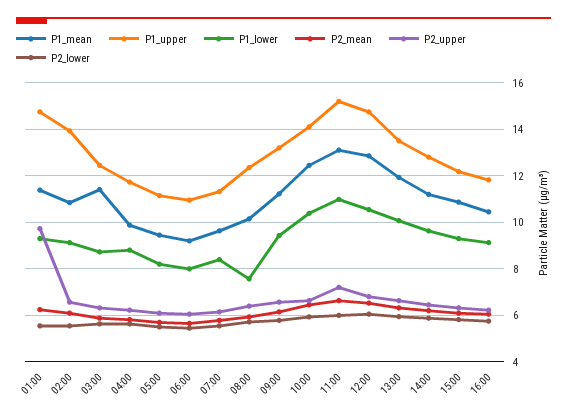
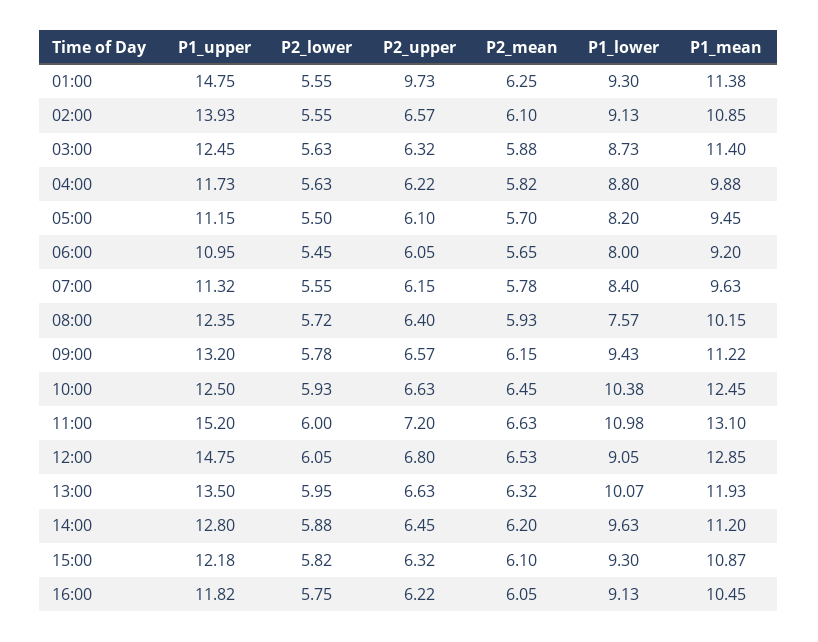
  {
    "P1_mean": {
      "01:00": 11.38,
      "02:00": 10.85,
      "03:00": 11.4,
      "04:00": 9.88,
      "05:00": 9.45,
      "06:00": 9.2,
      "07:00": 9.63,
      "08:00": 10.15,
      "09:00": 11.22,
      "10:00": 12.45,
      "11:00": 13.1,
      "12:00": 12.85,
      "13:00": 11.93,
      "14:00": 11.2,
      "15:00": 10.87,
      "16:00": 10.45
    },
    "P1_upper": {
      "01:00": 14.75,
      "02:00": 13.93,
      "03:00": 12.45,
      "04:00": 11.73,
      "05:00": 11.15,
      "06:00": 10.95,
      "07:00": 11.32,
      "08:00": 12.35,
      "09:00": 13.2,
-     "10:00": 14,
+     "10:00": 12.5,
      "11:00": 15.2,
      "12:00": 14.75,
      "13:00": 13.5,
      "14:00": 12.8,
      "15:00": 12.18,
      "16:00": 11.82
    },
    "P1_lower": {
      "01:00": 9.3,
      "02:00": 9.13,
      "03:00": 8.73,
      "04:00": 8.8,
      "05:00": 8.2,
      "06:00": 8,
      "07:00": 8.4,
      "08:00": 7.57,
      "09:00": 9.43,
      "10:00": 10.38,
      "11:00": 10.98,
-     "12:00": 10.5,
+     "12:00": 9.05,
      "13:00": 10.07,
      "14:00": 9.63,
      "15:00": 9.3,
      "16:00": 9.13
    },
    "P2_mean": {
      "01:00": 6.25,
      "02:00": 6.1,
      "03:00": 5.88,
      "04:00": 5.82,
      "05:00": 5.7,
      "06:00": 5.65,
      "07:00": 5.78,
      "08:00": 5.93,
      "09:00": 6.15,
      "10:00": 6.45,
      "11:00": 6.63,
      "12:00": 6.53,
      "13:00": 6.32,
      "14:00": 6.2,
      "15:00": 6.1,
      "16:00": 6.05
    },
    "P2_upper": {
      "01:00": 9.73,
      "02:00": 6.57,
      "03:00": 6.32,
      "04:00": 6.22,
      "05:00": 6.1,
      "06:00": 6.05,
      "07:00": 6.15,
      "08:00": 6.4,
      "09:00": 6.57,
      "10:00": 6.63,
      "11:00": 7.2,
      "12:00": 6.8,
      "13:00": 6.63,
      "14:00": 6.45,
      "15:00": 6.32,
      "16:00": 6.22
    },
    "P2_lower": {
      "01:00": 5.55,
      "02:00": 5.55,
      "03:00": 5.63,
      "04:00": 5.63,
      "05:00": 5.5,
      "06:00": 5.45,
      "07:00": 5.55,
      "08:00": 5.72,
      "09:00": 5.78,
      "10:00": 5.93,
      "11:00": 6,
      "12:00": 6.05,
      "13:00": 5.95,
      "14:00": 5.88,
      "15:00": 5.82,
      "16:00": 5.75
    }
  }

